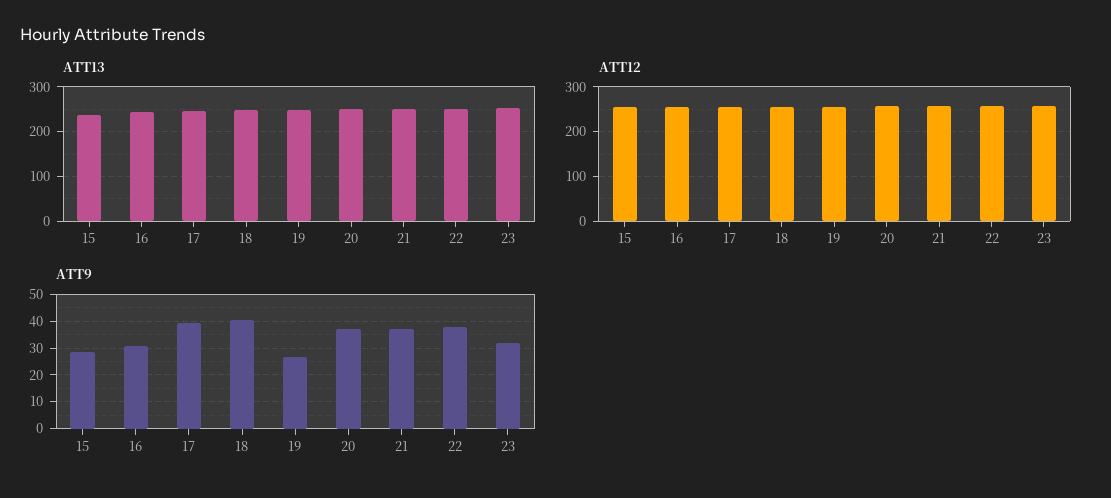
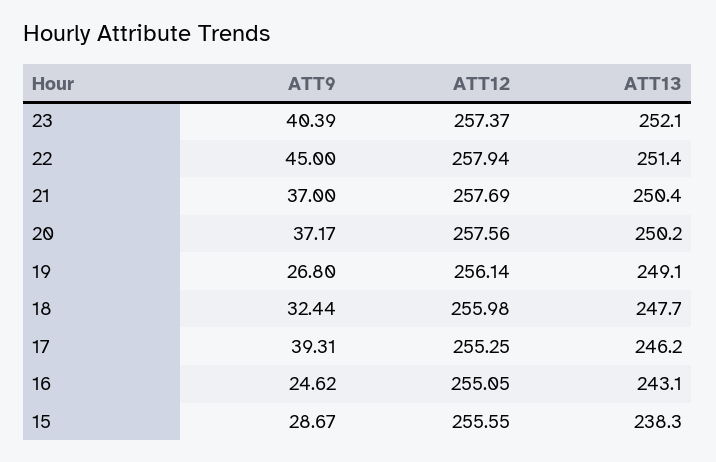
  {
    "ATT13": {
      "15": 238.3,
      "16": 243.1,
      "17": 246.2,
      "18": 247.7,
      "19": 249.1,
      "20": 250.2,
      "21": 250.4,
      "22": 251.4,
      "23": 252.1
    },
    "ATT12": {
      "15": 255.55,
      "16": 255.05,
      "17": 255.25,
      "18": 255.98,
      "19": 256.14,
      "20": 257.56,
      "21": 257.69,
      "22": 257.94,
      "23": 257.37
    },
    "ATT9": {
      "15": 28.67,
-     "16": 30,
+     "16": 24.62,
      "17": 39.31,
-     "18": 40,
+     "18": 32.44,
      "19": 26.8,
      "20": 37.17,
      "21": 37,
-     "22": 37.5,
+     "22": 45,
-     "23": 32.5
+     "23": 40.39
    }
  }

